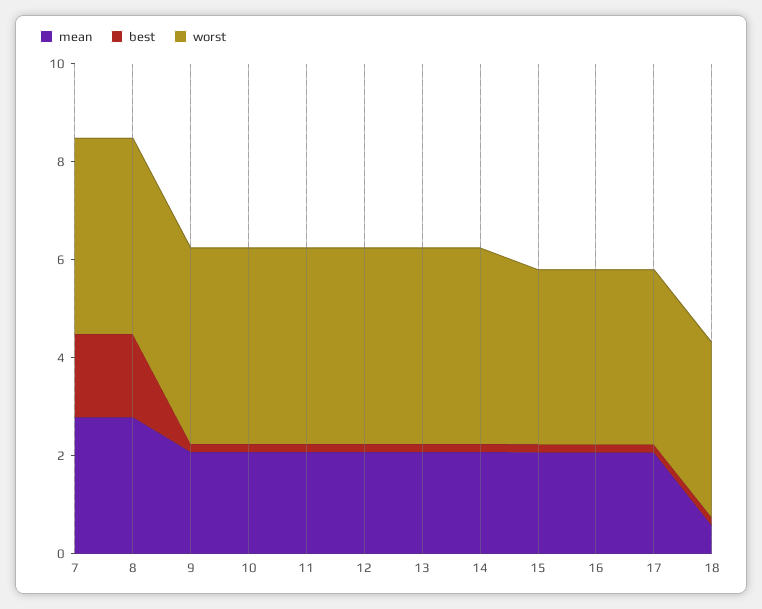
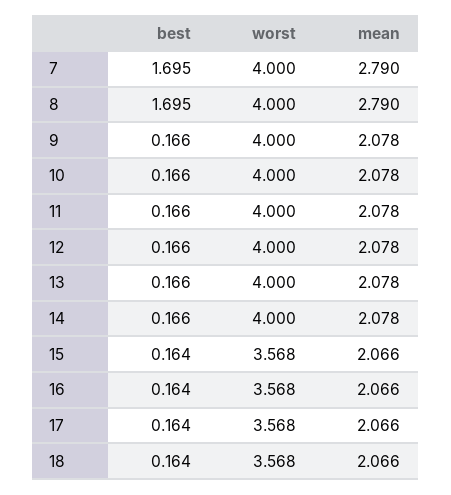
  {
    "mean": {
      "7": 2.79,
      "8": 2.79,
      "9": 2.078,
      "10": 2.078,
      "11": 2.078,
      "12": 2.078,
      "13": 2.078,
      "14": 2.078,
      "15": 2.066,
      "16": 2.066,
      "17": 2.066,
-     "18": 0.5
+     "18": 2.066
    },
    "best": {
      "7": 1.695,
      "8": 1.695,
      "9": 0.166,
      "10": 0.166,
      "11": 0.166,
      "12": 0.166,
      "13": 0.166,
      "14": 0.166,
      "15": 0.164,
      "16": 0.164,
      "17": 0.164,
      "18": 0.164
    },
    "worst": {
      "7": 4,
      "8": 4,
      "9": 4,
      "10": 4,
      "11": 4,
      "12": 4,
      "13": 4,
      "14": 4,
      "15": 3.568,
      "16": 3.568,
      "17": 3.568,
      "18": 3.568
    }
  }

